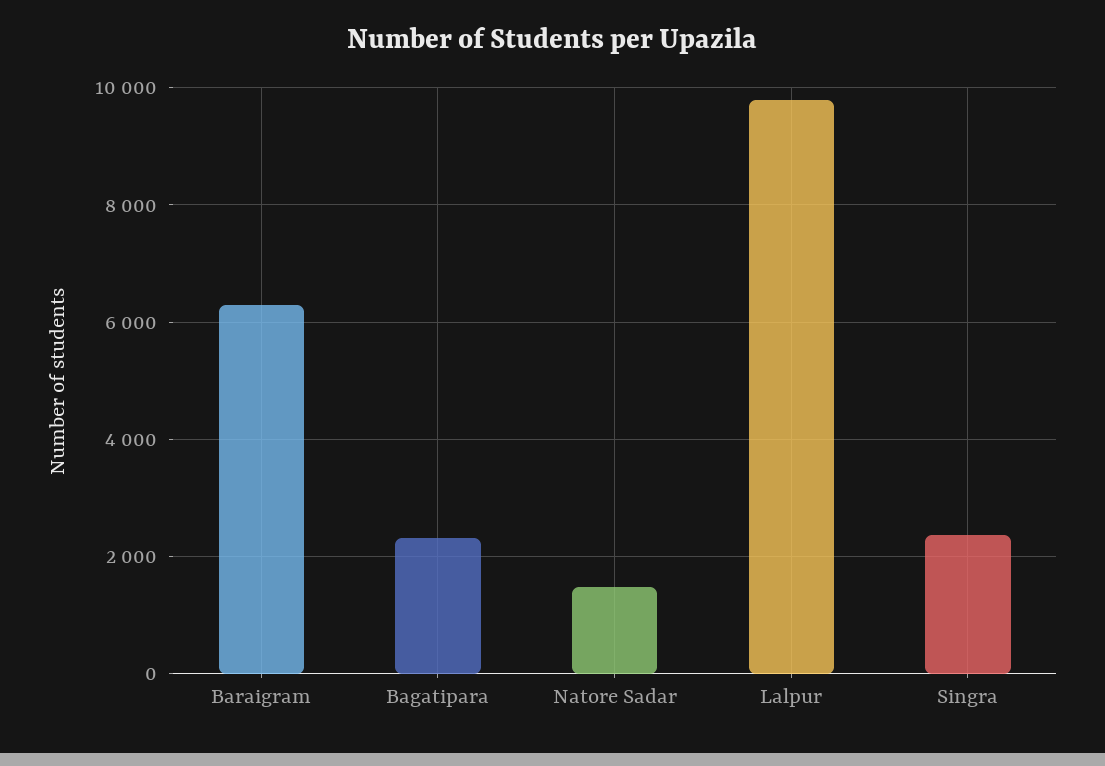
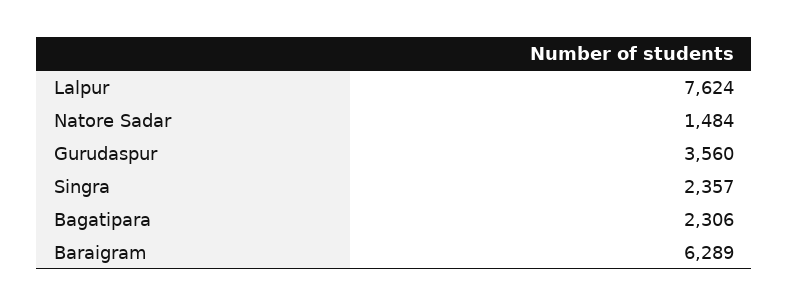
  {
    "Baraigram": 6289,
    "Bagatipara": 2306,
    "Natore Sadar": 1484,
-   "Lalpur": 9800,
+   "Lalpur": 7624,
-   "Singra": 2357
+   "Singra": 2357,
+   "Gurudaspur": 3560
  }

